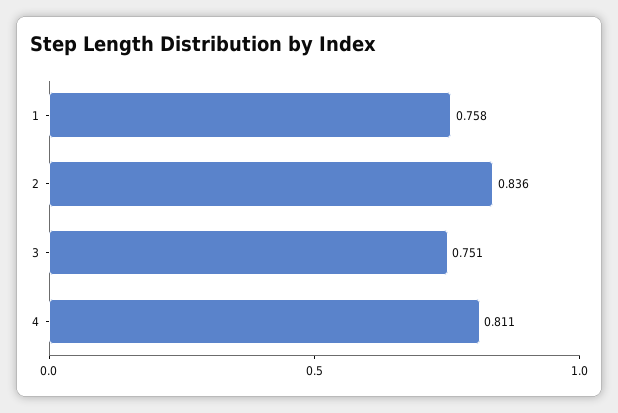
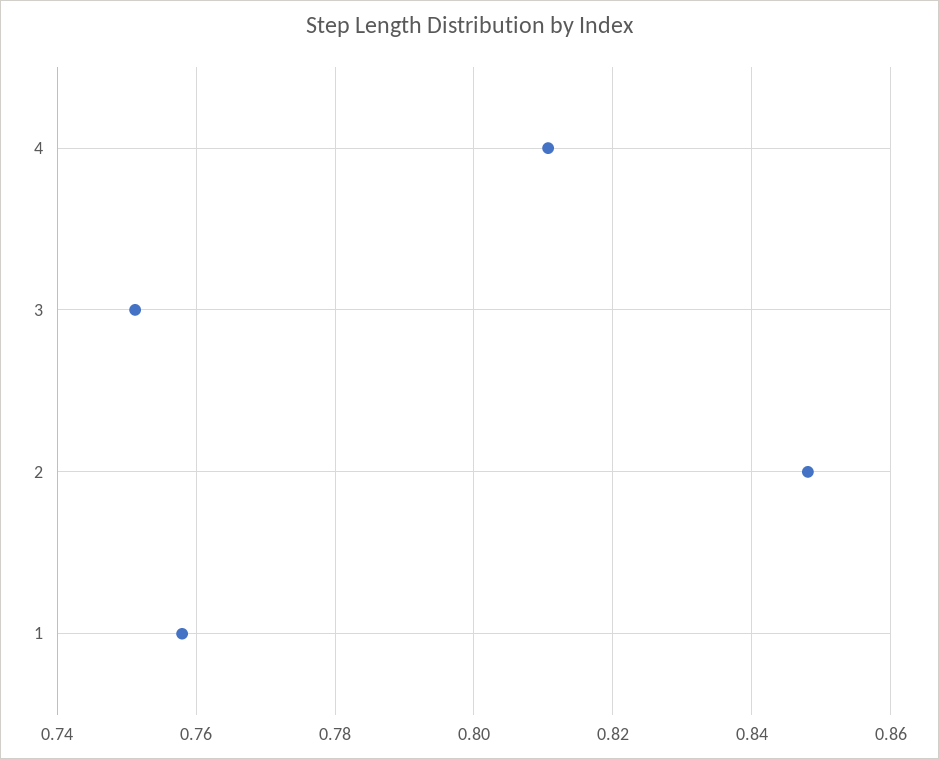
  {
    "1": 0.758,
-   "2": 0.836,
+   "2": 0.848,
    "3": 0.751,
    "4": 0.811
  }

